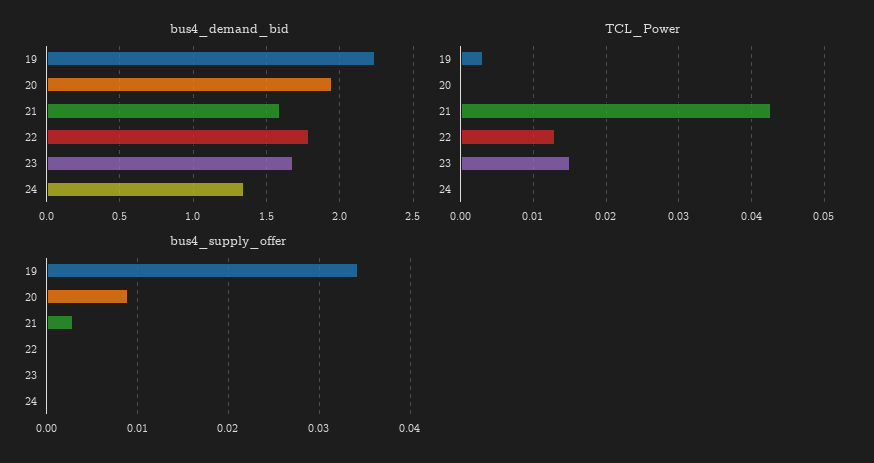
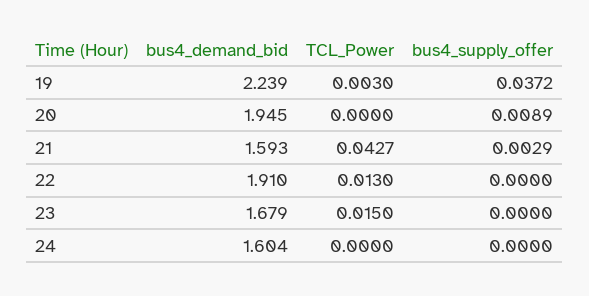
  {
    "bus4_demand_bid": {
      "19": 2.239,
      "20": 1.945,
      "21": 1.593,
-     "22": 1.8,
+     "22": 1.91,
      "23": 1.679,
-     "24": 1.35
+     "24": 1.604
    },
    "TCL_Power": {
      "19": 0.003,
      "20": 0,
      "21": 0.0427,
      "22": 0.013,
      "23": 0.015,
      "24": 0
    },
    "bus4_supply_offer": {
-     "19": 0.034,
+     "19": 0.0372,
      "20": 0.0089,
      "21": 0.0029,
      "22": 0,
      "23": 0,
      "24": 0
    }
  }

